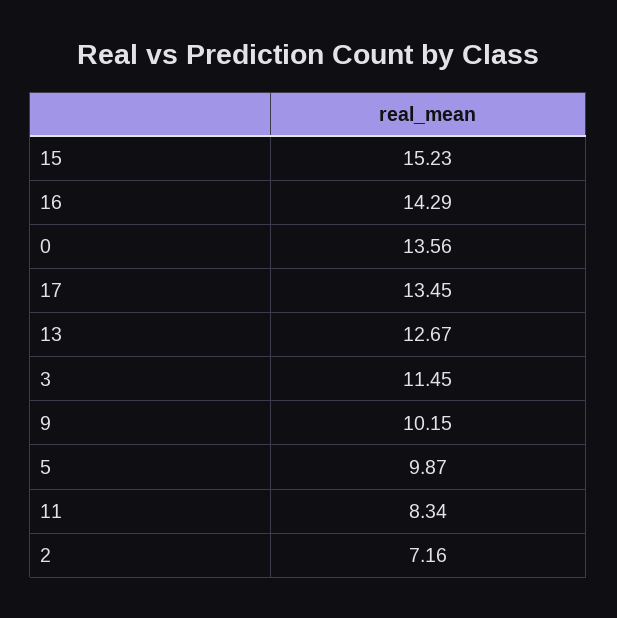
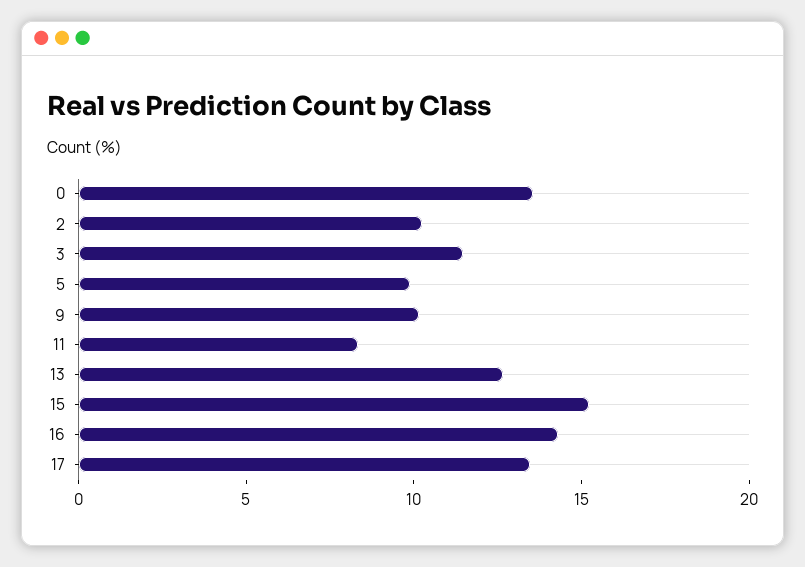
  {
    "15": 15.23,
    "16": 14.29,
    "0": 13.56,
    "17": 13.45,
    "13": 12.67,
    "3": 11.45,
    "9": 10.15,
    "5": 9.87,
    "11": 8.34,
-   "2": 7.16
+   "2": 10
  }

